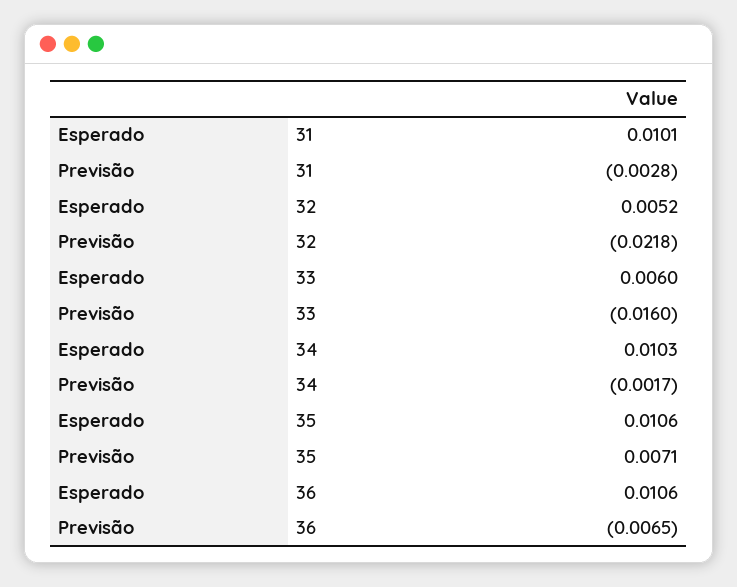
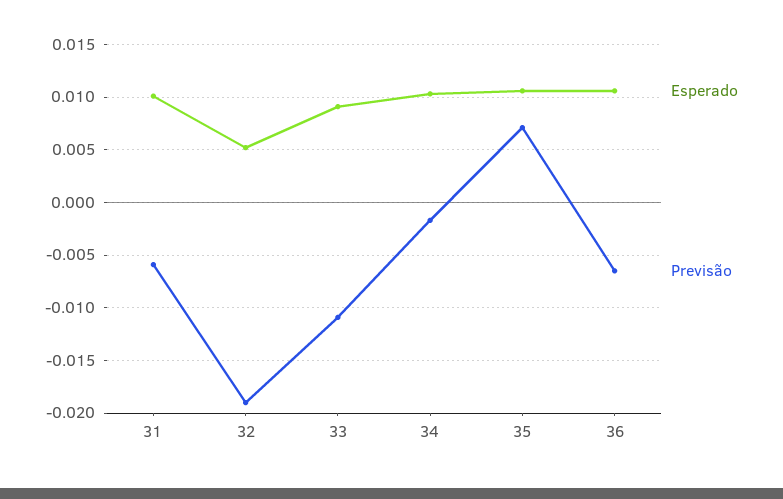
  {
    "Esperado": {
      "31": 0.0101,
      "32": 0.0052,
-     "33": 0.006,
+     "33": 0.009,
      "34": 0.0103,
      "35": 0.0106,
      "36": 0.0106
    },
    "Previsão": {
-     "31": -0.0028,
+     "31": -0.006,
-     "32": -0.0218,
+     "32": -0.019,
-     "33": -0.016,
+     "33": -0.011,
      "34": -0.0017,
      "35": 0.0071,
      "36": -0.0065
    }
  }

